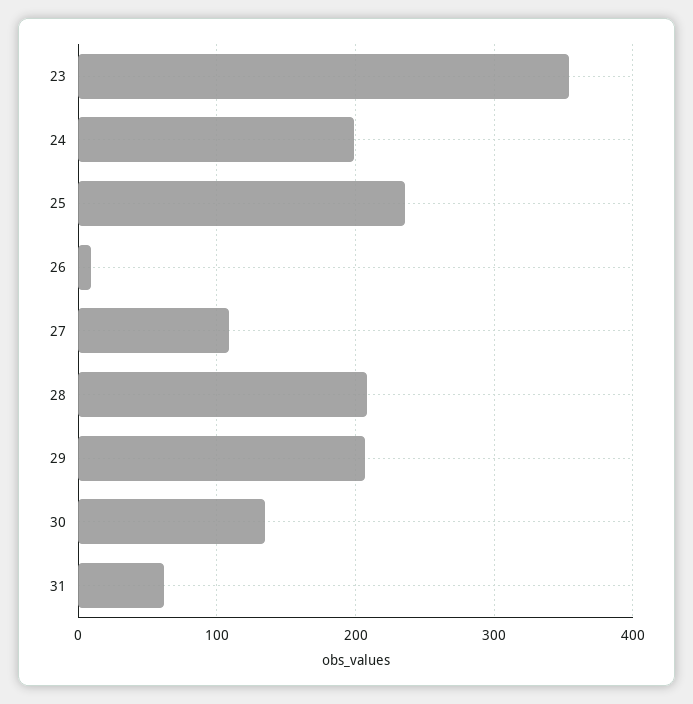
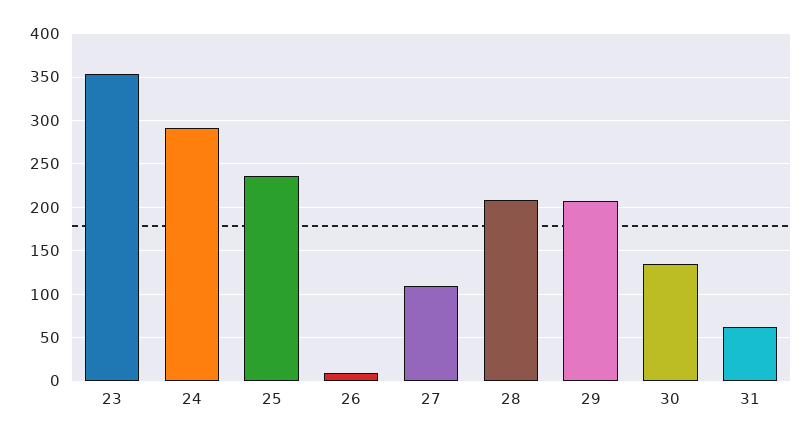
  {
    "23": 350,
-   "24": 200,
+   "24": 290,
    "25": 240,
    "26": 10,
    "27": 110,
    "28": 210,
    "29": 210,
    "30": 140,
    "31": 60
  }

